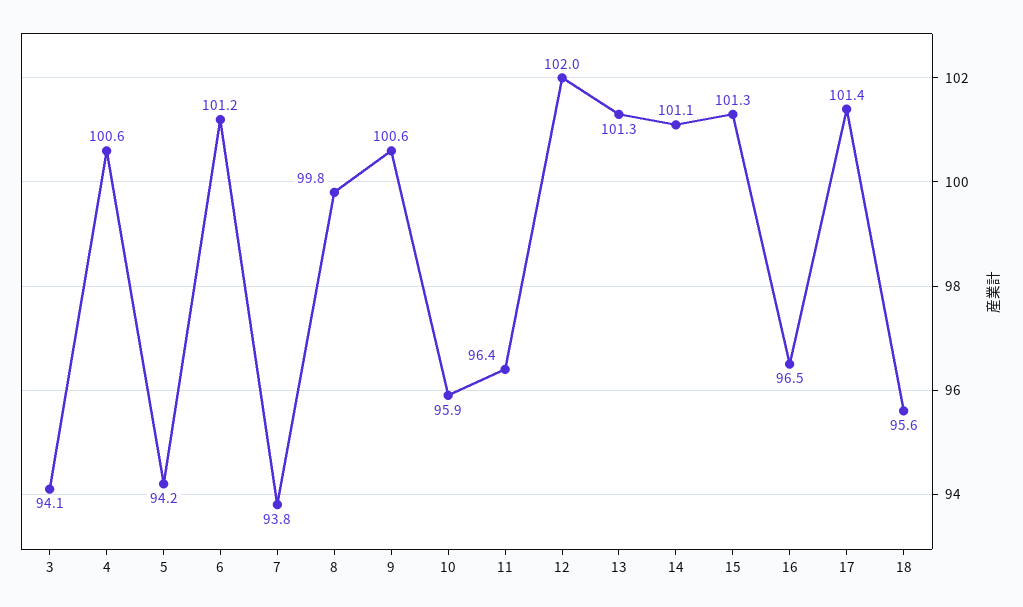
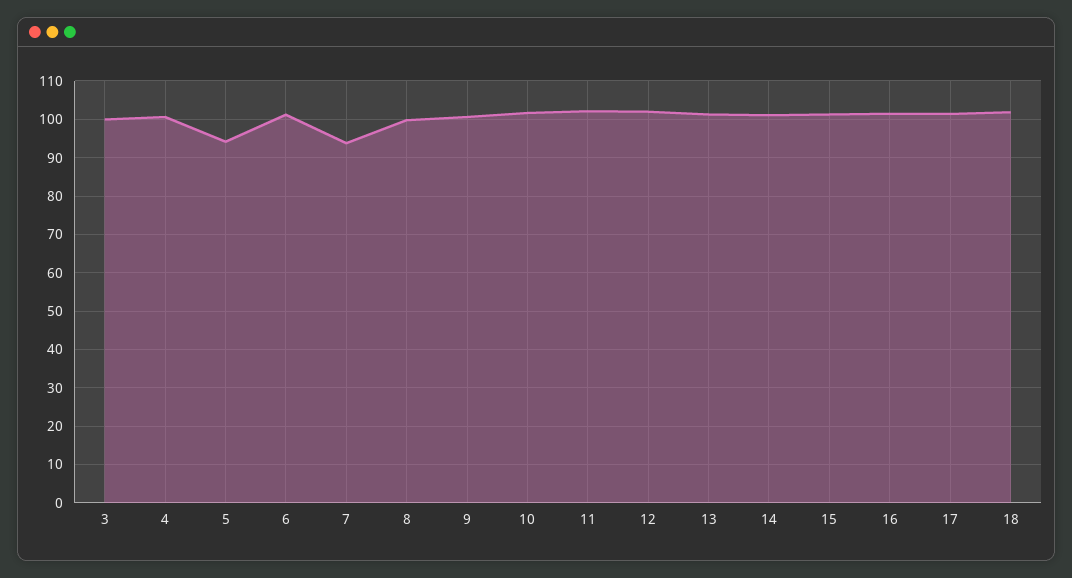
  {
-   "3": 94.1,
+   "3": 100,
    "4": 100.6,
    "5": 94.2,
    "6": 101.2,
    "7": 93.8,
    "8": 99.8,
    "9": 100.6,
-   "10": 95.9,
+   "10": 102,
-   "11": 96.4,
+   "11": 102,
    "12": 102,
    "13": 101.3,
    "14": 101.1,
    "15": 101.3,
-   "16": 96.5,
+   "16": 102,
    "17": 101.4,
-   "18": 95.6
+   "18": 102
  }

